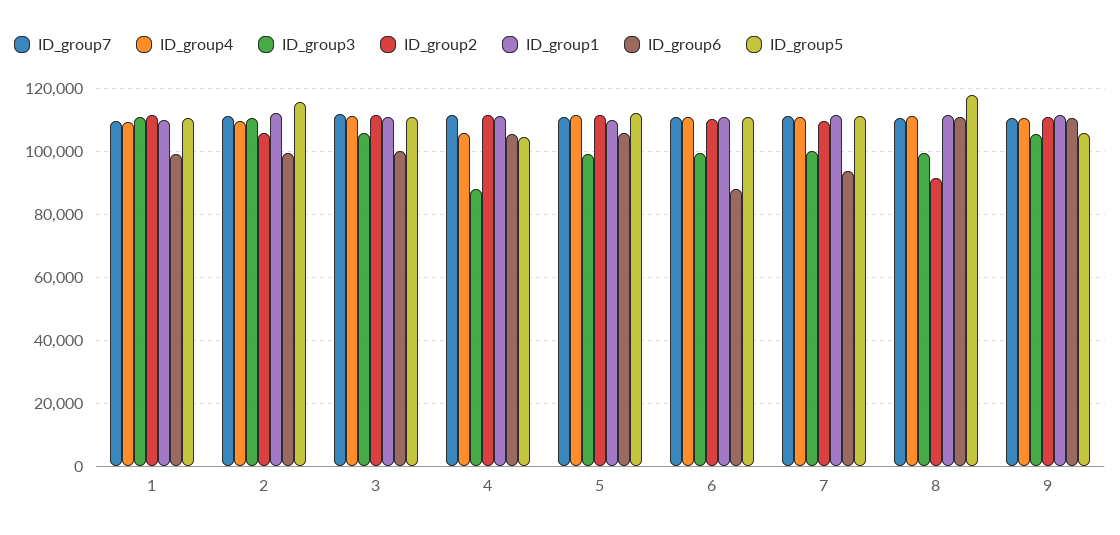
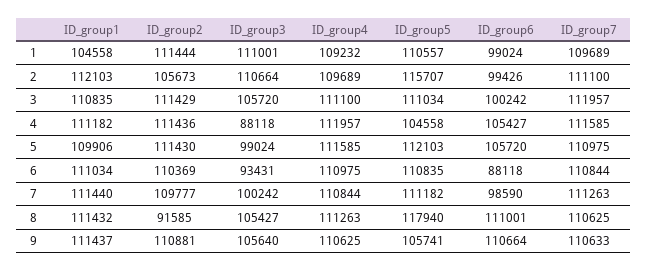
  {
    "ID_group7": {
      "1": 109689,
      "2": 111100,
      "3": 111957,
      "4": 111585,
      "5": 110975,
      "6": 110844,
      "7": 111263,
      "8": 110625,
      "9": 110633
    },
    "ID_group4": {
      "1": 109232,
      "2": 109689,
      "3": 111100,
-     "4": 106000,
+     "4": 111957,
      "5": 111585,
      "6": 110975,
      "7": 110844,
      "8": 111263,
      "9": 110625
    },
    "ID_group3": {
      "1": 111001,
      "2": 110664,
      "3": 105720,
      "4": 88118,
      "5": 99024,
-     "6": 100000,
+     "6": 93431,
      "7": 100242,
-     "8": 100000,
+     "8": 105427,
      "9": 105640
    },
    "ID_group2": {
      "1": 111444,
      "2": 105673,
      "3": 111429,
      "4": 111436,
      "5": 111430,
      "6": 110369,
      "7": 109777,
      "8": 91585,
      "9": 110881
    },
    "ID_group1": {
-     "1": 110000,
+     "1": 104558,
      "2": 112103,
      "3": 110835,
      "4": 111182,
      "5": 109906,
      "6": 111034,
      "7": 111440,
      "8": 111432,
      "9": 111437
    },
    "ID_group6": {
      "1": 99024,
      "2": 99426,
      "3": 100242,
      "4": 105427,
      "5": 105720,
      "6": 88118,
-     "7": 94000,
+     "7": 98590,
      "8": 111001,
      "9": 110664
    },
    "ID_group5": {
      "1": 110557,
      "2": 115707,
      "3": 111034,
      "4": 104558,
      "5": 112103,
      "6": 110835,
      "7": 111182,
      "8": 117940,
      "9": 105741
    }
  }

